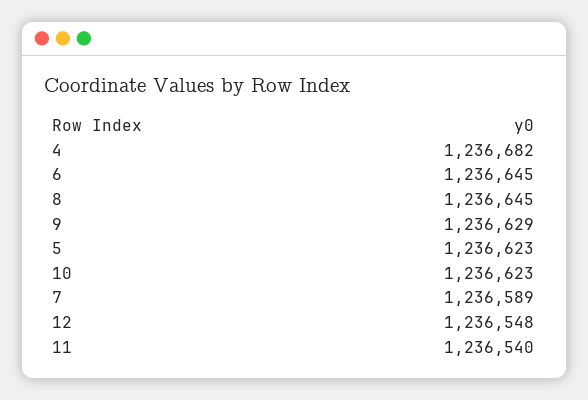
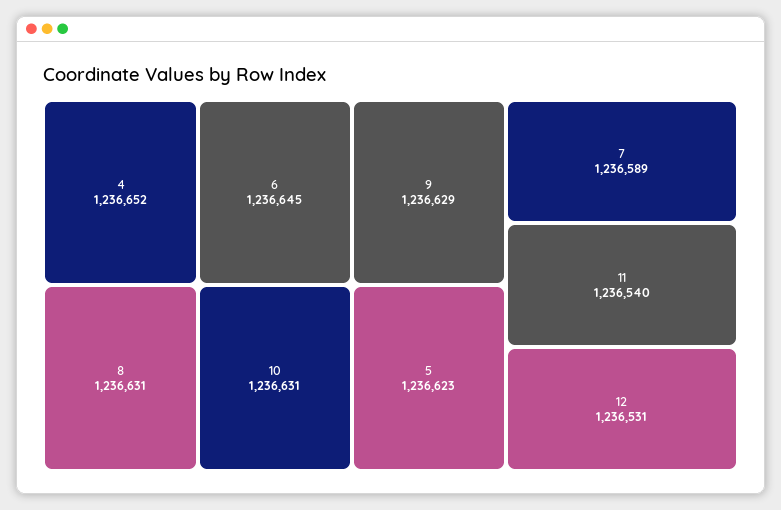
  {
-   "4": 1236682,
+   "4": 1236652,
    "6": 1236645,
-   "8": 1236645,
+   "8": 1236631,
    "9": 1236629,
    "5": 1236623,
-   "10": 1236623,
+   "10": 1236631,
    "7": 1236589,
-   "12": 1236548,
+   "12": 1236531,
    "11": 1236540
  }

